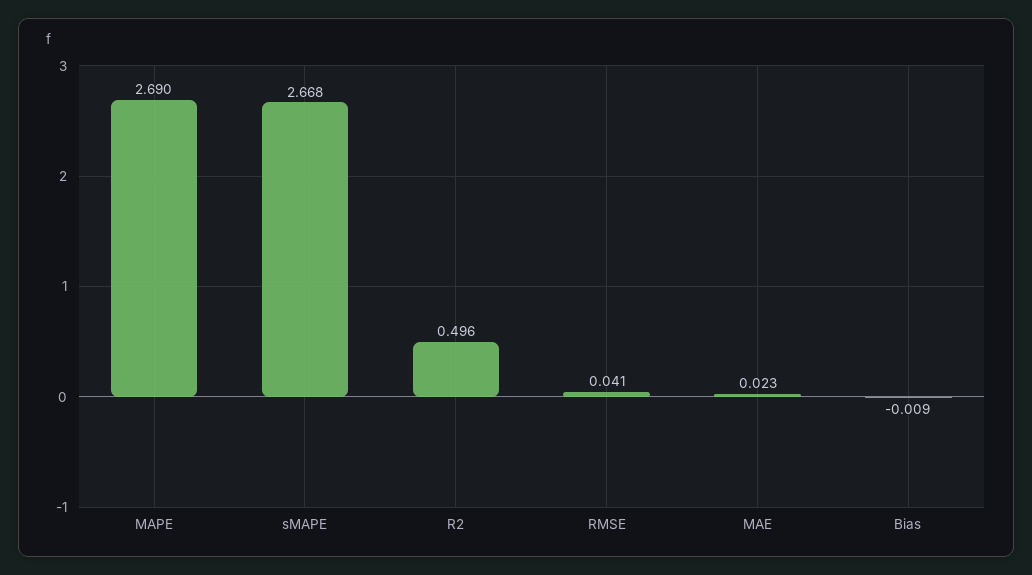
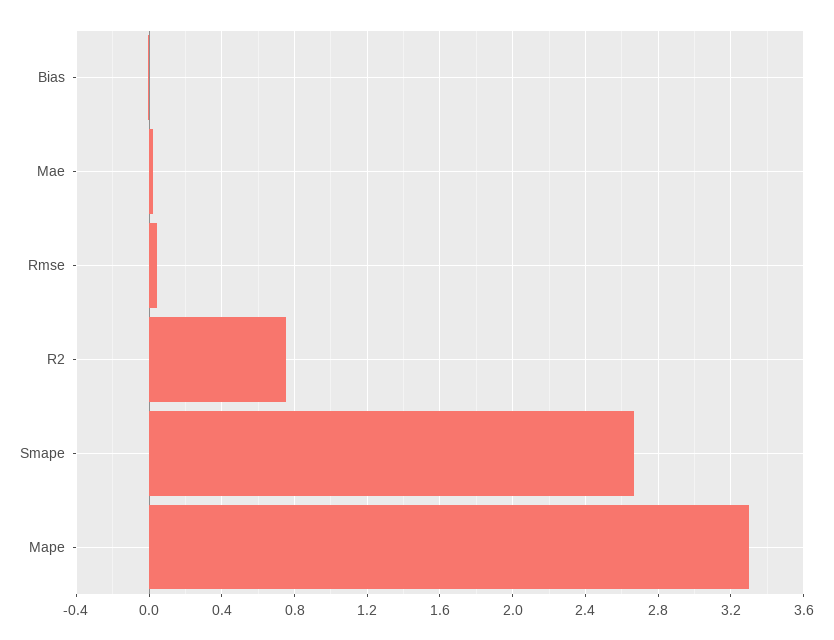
  {
-   "MAPE": 2.69,
+   "MAPE": 3.3,
    "sMAPE": 2.668,
-   "R2": 0.496,
+   "R2": 0.75,
    "RMSE": 0.041,
    "MAE": 0.023,
    "Bias": -0.009
  }

